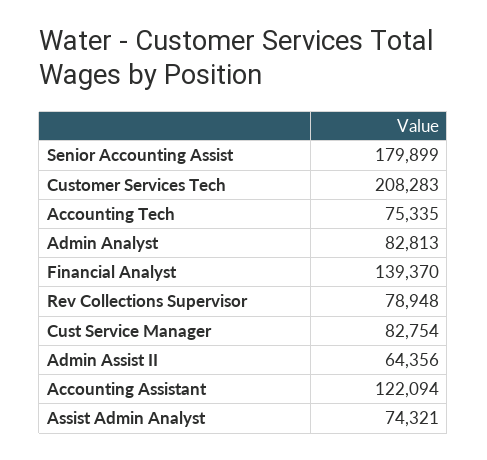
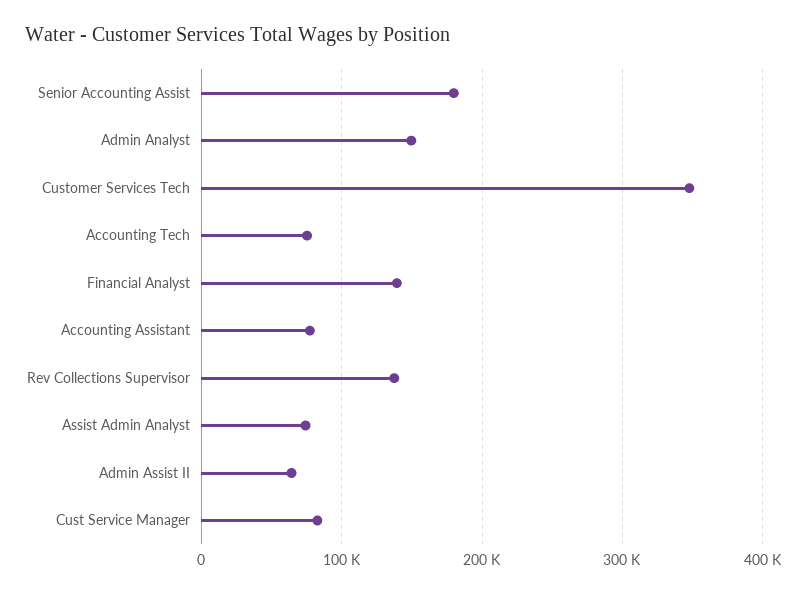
  {
    "Senior Accounting Assist": 179899,
-   "Customer Services Tech": 208283,
+   "Customer Services Tech": 350000,
    "Accounting Tech": 75335,
-   "Admin Analyst": 82813,
+   "Admin Analyst": 150000,
    "Financial Analyst": 139370,
-   "Rev Collections Supervisor": 78948,
+   "Rev Collections Supervisor": 140000,
    "Cust Service Manager": 82754,
    "Admin Assist II": 64356,
-   "Accounting Assistant": 122094,
+   "Accounting Assistant": 80000,
    "Assist Admin Analyst": 74321
  }

